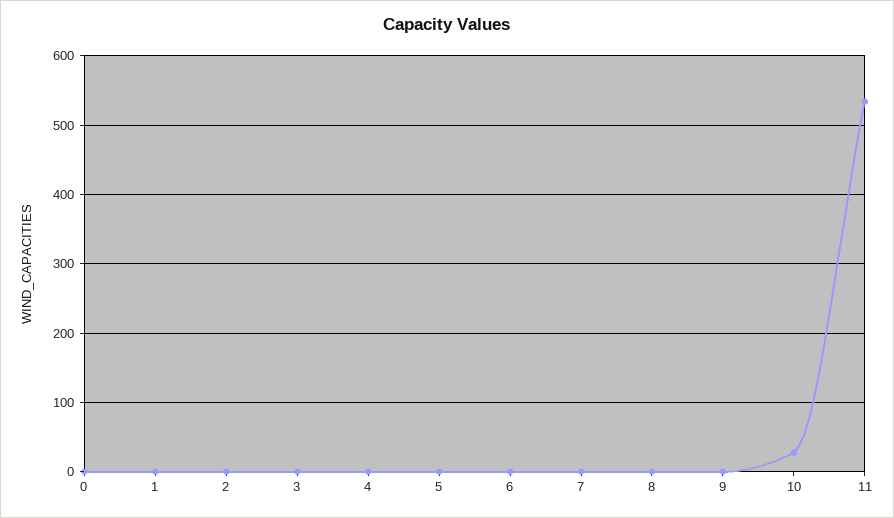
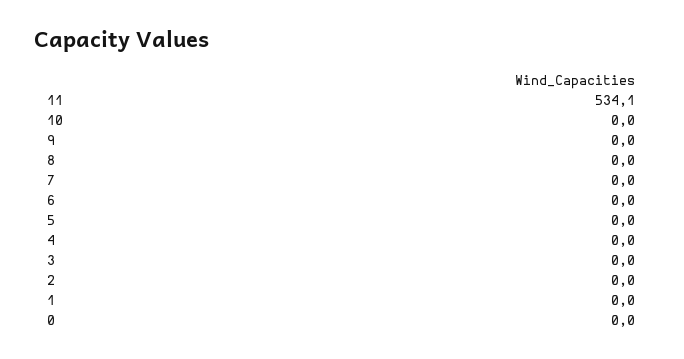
  {
    "0": 0,
    "1": 0,
    "2": 0,
    "3": 0,
    "4": 0,
    "5": 0,
    "6": 0,
    "7": 0,
    "8": 0,
    "9": 0,
-   "10": 30,
+   "10": 0,
    "11": 534.1
  }

